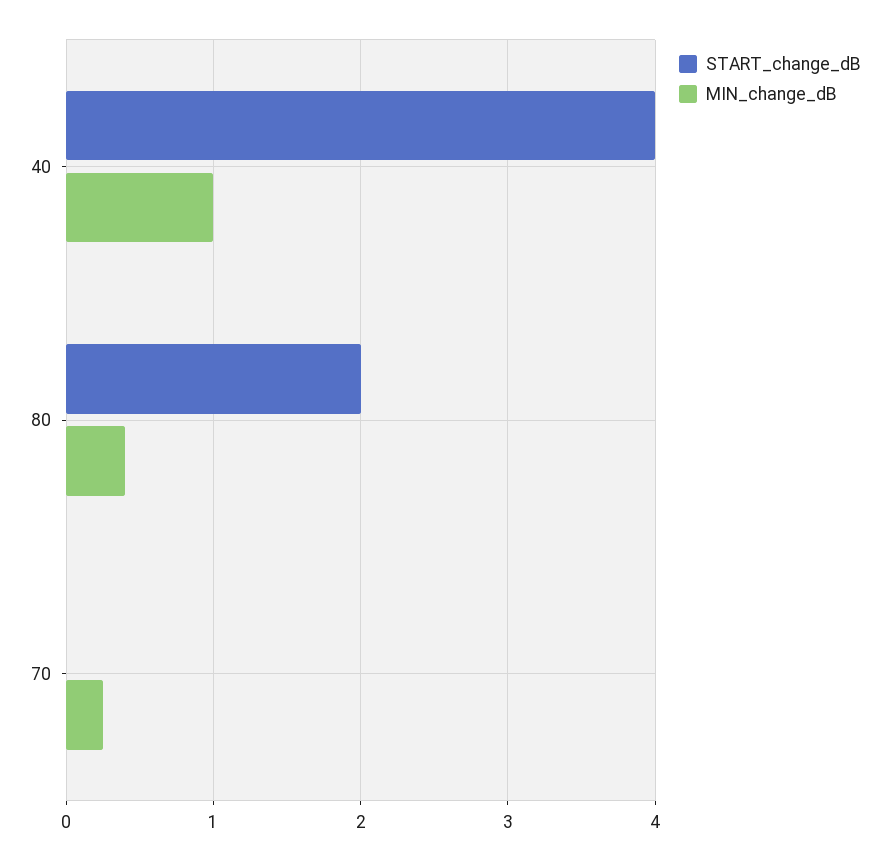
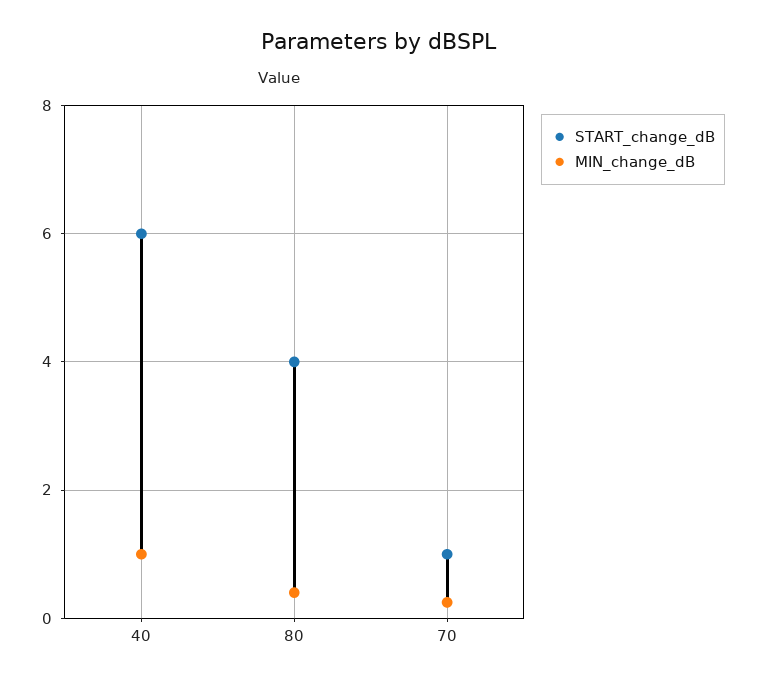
  {
    "START_change_dB": {
-     "40": 4,
+     "40": 6,
-     "80": 2,
+     "80": 4,
-     "70": 0
+     "70": 1
    },
    "MIN_change_dB": {
      "40": 1,
      "80": 0.4,
      "70": 0.3
    }
  }

